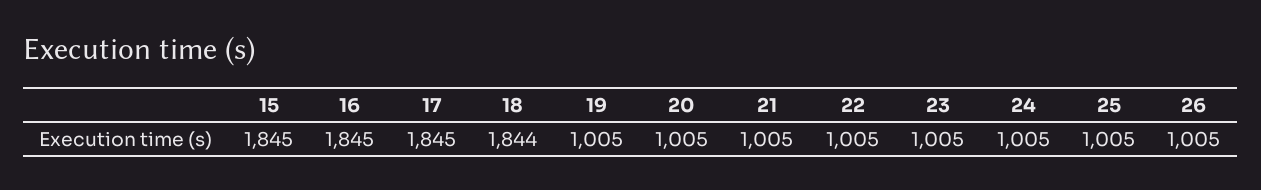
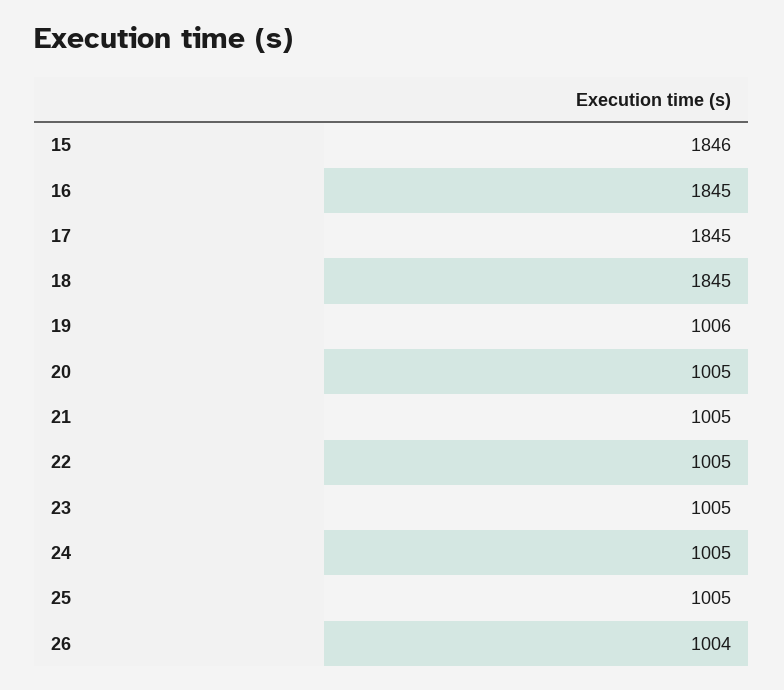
  {
-   "15": 1845,
+   "15": 1846,
    "16": 1845,
    "17": 1845,
-   "18": 1844,
+   "18": 1845,
-   "19": 1005,
+   "19": 1006,
    "20": 1005,
    "21": 1005,
    "22": 1005,
    "23": 1005,
    "24": 1005,
    "25": 1005,
-   "26": 1005
+   "26": 1004
  }

